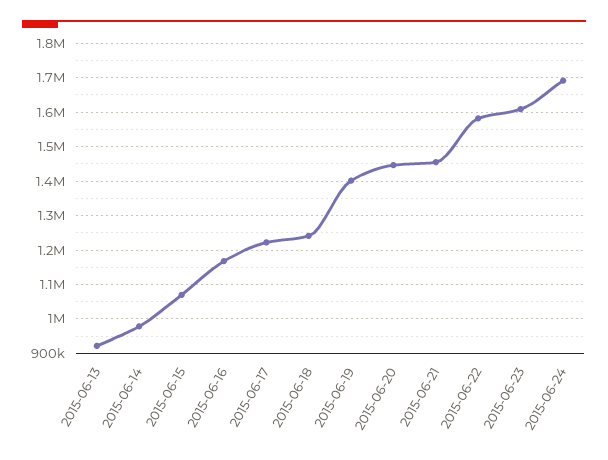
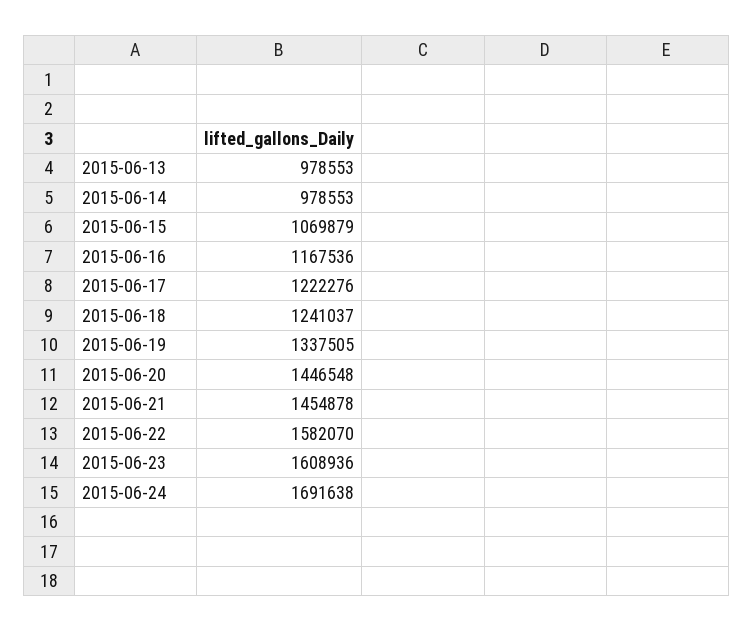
  {
-   "2015-06-13": 920000,
+   "2015-06-13": 978553,
    "2015-06-14": 978553,
    "2015-06-15": 1069879,
    "2015-06-16": 1167536,
    "2015-06-17": 1222276,
    "2015-06-18": 1241037,
-   "2015-06-19": 1400000,
+   "2015-06-19": 1337505,
    "2015-06-20": 1446548,
    "2015-06-21": 1454878,
    "2015-06-22": 1582070,
    "2015-06-23": 1608936,
    "2015-06-24": 1691638
  }

